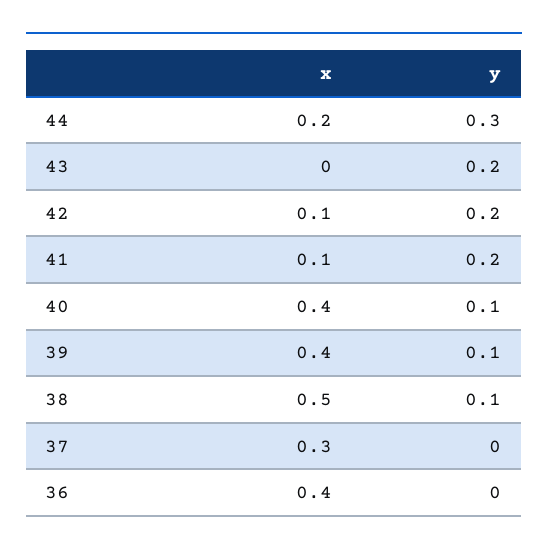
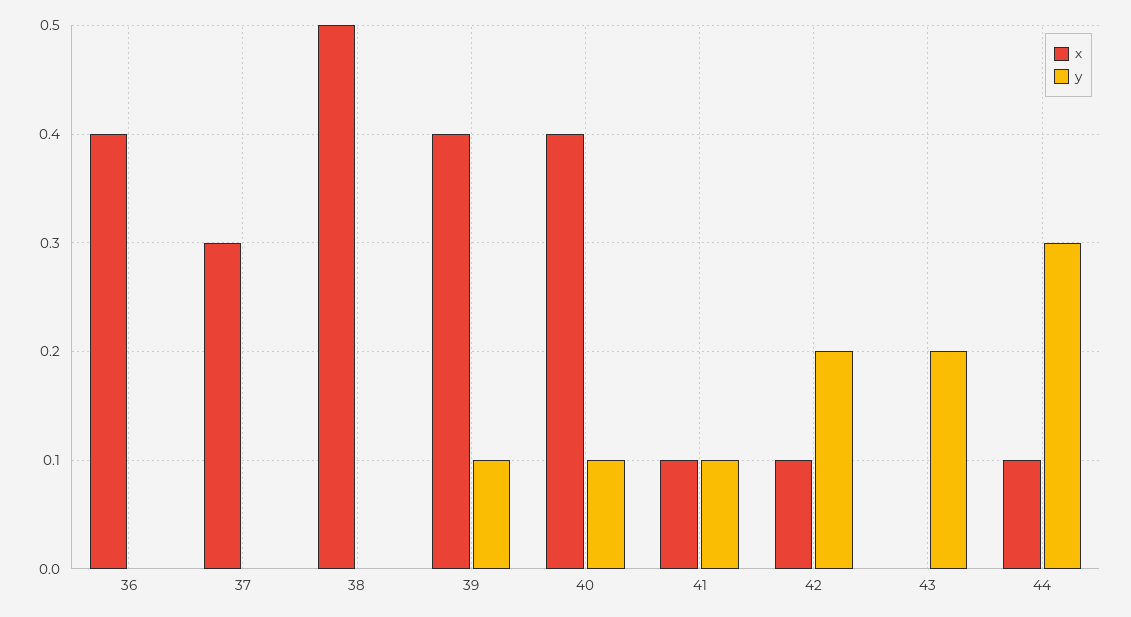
  {
    "x": {
-     "44": 0.2,
+     "44": 0.1,
      "43": 0,
      "42": 0.1,
      "41": 0.1,
      "40": 0.4,
      "39": 0.4,
      "38": 0.5,
      "37": 0.3,
      "36": 0.4
    },
    "y": {
      "44": 0.3,
      "43": 0.2,
      "42": 0.2,
-     "41": 0.2,
+     "41": 0.1,
      "40": 0.1,
      "39": 0.1,
-     "38": 0.1,
+     "38": 0,
      "37": 0,
      "36": 0
    }
  }

